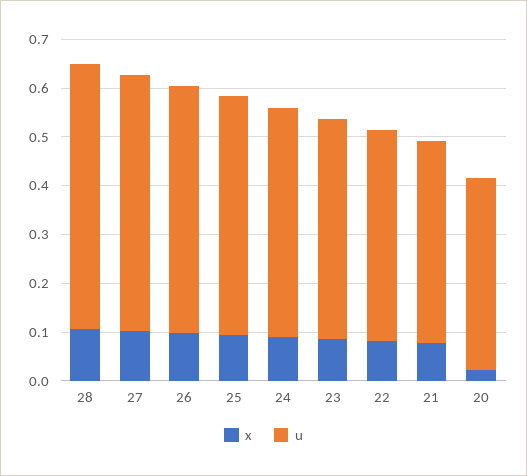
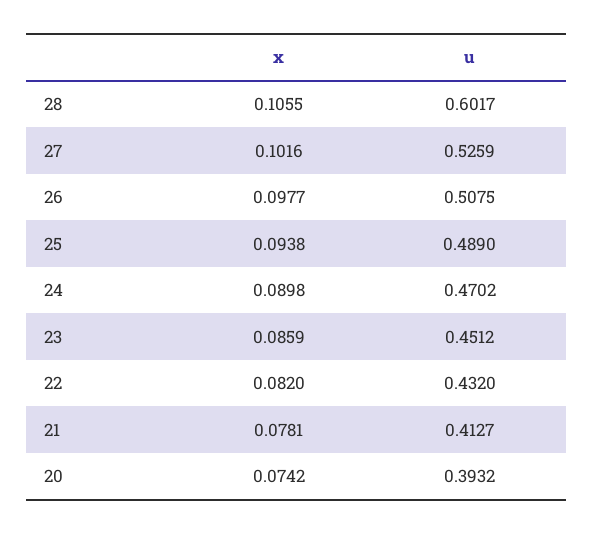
  {
    "x": {
      "28": 0.1055,
      "27": 0.1016,
      "26": 0.0977,
      "25": 0.0938,
      "24": 0.0898,
      "23": 0.0859,
      "22": 0.082,
      "21": 0.0781,
-     "20": 0.02
+     "20": 0.0742
    },
    "u": {
-     "28": 0.54,
+     "28": 0.6017,
      "27": 0.5259,
      "26": 0.5075,
      "25": 0.489,
      "24": 0.4702,
      "23": 0.4512,
      "22": 0.432,
      "21": 0.4127,
      "20": 0.3932
    }
  }

